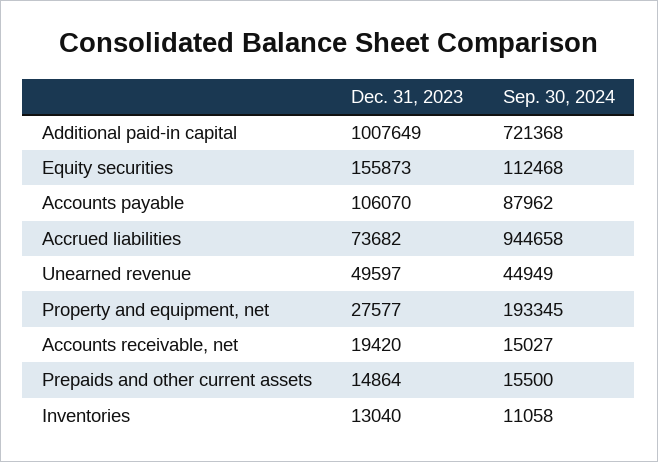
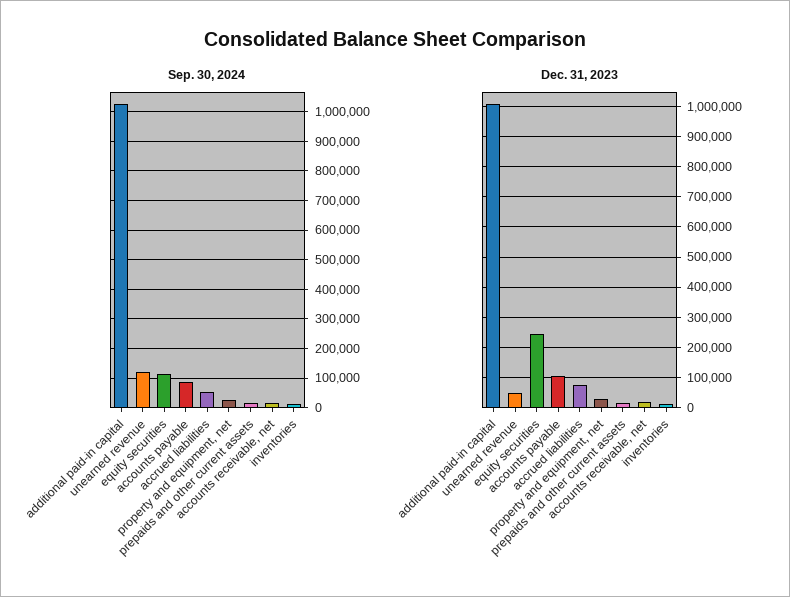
  {
    "Dec. 31, 2023": {
      "Additional paid-in capital": 1007649,
-     "Equity securities": 155873,
+     "Equity securities": 240000,
      "Accounts payable": 106070,
      "Accrued liabilities": 73682,
      "Unearned revenue": 49597,
      "Property and equipment, net": 27577,
      "Accounts receivable, net": 19420,
      "Prepaids and other current assets": 14864,
      "Inventories": 13040
    },
    "Sep. 30, 2024": {
-     "Additional paid-in capital": 721368,
+     "Additional paid-in capital": 1025000,
      "Equity securities": 112468,
      "Accounts payable": 87962,
-     "Accrued liabilities": 944658,
+     "Accrued liabilities": 50000,
-     "Unearned revenue": 44949,
+     "Unearned revenue": 125000,
-     "Property and equipment, net": 193345,
+     "Property and equipment, net": 25000,
      "Accounts receivable, net": 15027,
      "Prepaids and other current assets": 15500,
      "Inventories": 11058
    }
  }

